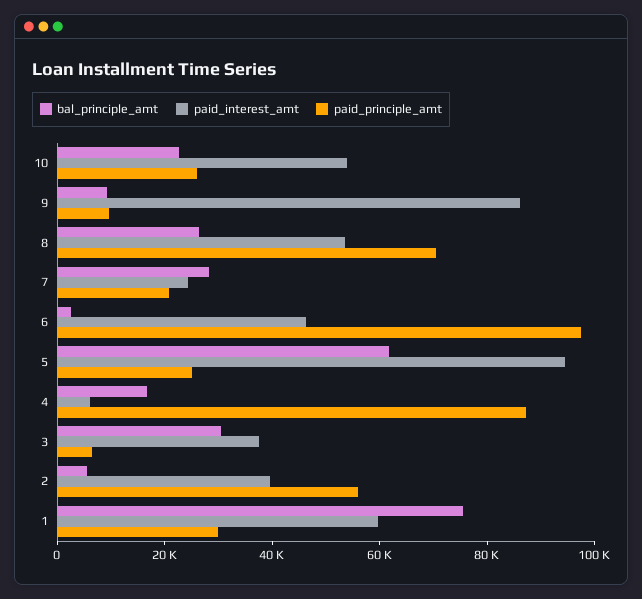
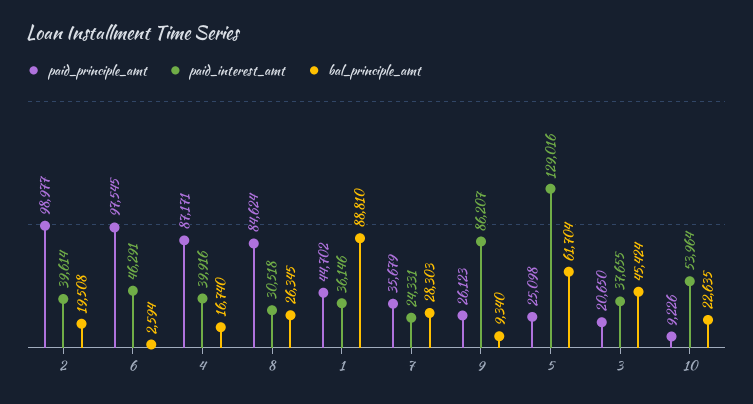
  {
    "bal_principle_amt": {
      "10": 22635,
      "9": 9340,
      "8": 26345,
      "7": 28303,
      "6": 2594,
      "5": 61704,
      "4": 16740,
-     "3": 30000,
+     "3": 45424,
-     "2": 5000,
+     "2": 19508,
-     "1": 75000
+     "1": 88810
    },
    "paid_interest_amt": {
      "10": 53964,
      "9": 86207,
-     "8": 55000,
+     "8": 30518,
      "7": 24331,
      "6": 46291,
-     "5": 95000,
+     "5": 129016,
-     "4": 5000,
+     "4": 39916,
      "3": 37655,
      "2": 39614,
-     "1": 60000
+     "1": 36146
    },
    "paid_principle_amt": {
-     "10": 25000,
+     "10": 9226,
-     "9": 10000,
+     "9": 26123,
-     "8": 70000,
+     "8": 84624,
-     "7": 20000,
+     "7": 35679,
      "6": 97545,
      "5": 25098,
      "4": 87171,
-     "3": 5000,
+     "3": 20650,
-     "2": 55000,
+     "2": 98977,
-     "1": 30000
+     "1": 44702
    }
  }

